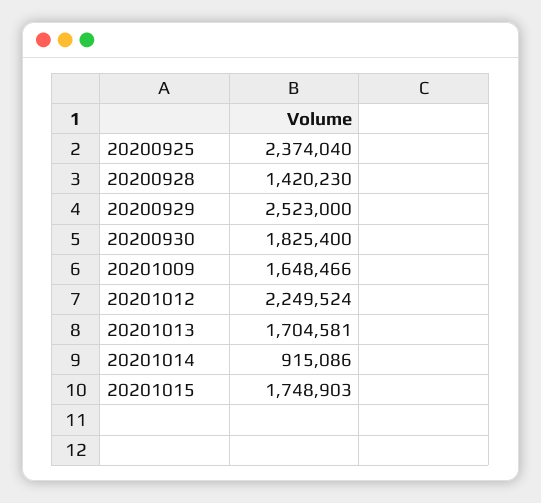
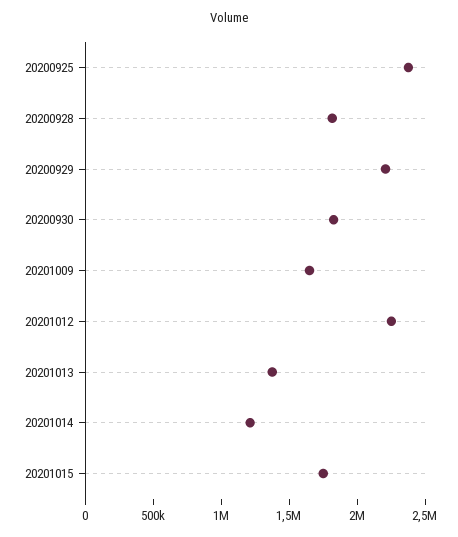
  {
    "20200925": 2374040,
-   "20200928": 1420230,
+   "20200928": 1800000,
-   "20200929": 2523000,
+   "20200929": 2200000,
    "20200930": 1825400,
    "20201009": 1648466,
    "20201012": 2249524,
-   "20201013": 1704581,
+   "20201013": 1400000,
-   "20201014": 915086,
+   "20201014": 1200000,
    "20201015": 1748903
  }

